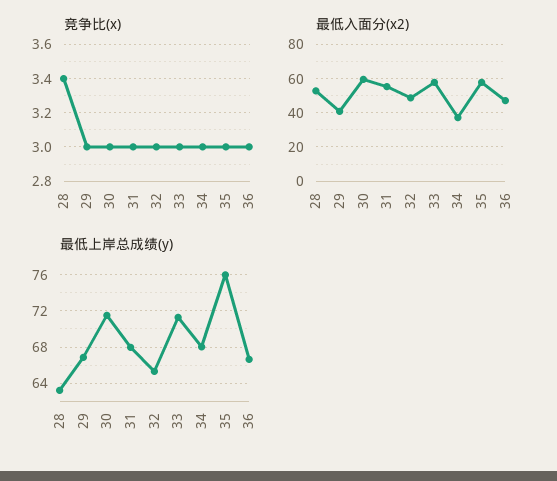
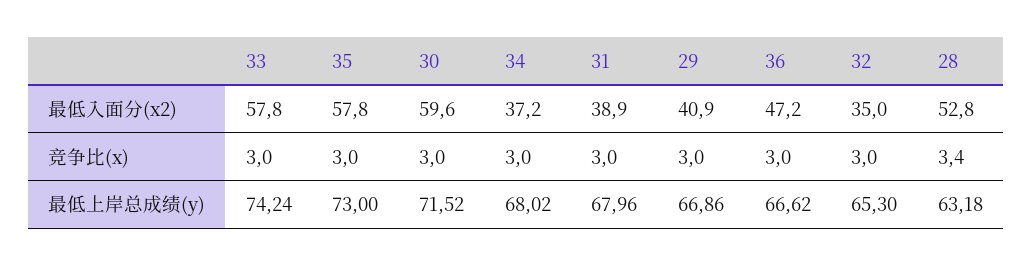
  {
    "竞争比(x)": {
      "28": 3.4,
      "29": 3,
      "30": 3,
      "31": 3,
      "32": 3,
      "33": 3,
      "34": 3,
      "35": 3,
      "36": 3
    },
    "最低入面分(x2)": {
      "28": 52.8,
      "29": 40.9,
      "30": 59.6,
-     "31": 55,
+     "31": 38.9,
-     "32": 50,
+     "32": 35,
      "33": 57.8,
      "34": 37.2,
      "35": 57.8,
      "36": 47.2
    },
    "最低上岸总成绩(y)": {
      "28": 63.18,
      "29": 66.86,
      "30": 71.52,
      "31": 67.96,
      "32": 65.3,
-     "33": 71,
+     "33": 74.24,
      "34": 68.02,
-     "35": 76,
+     "35": 73,
      "36": 66.62
    }
  }

